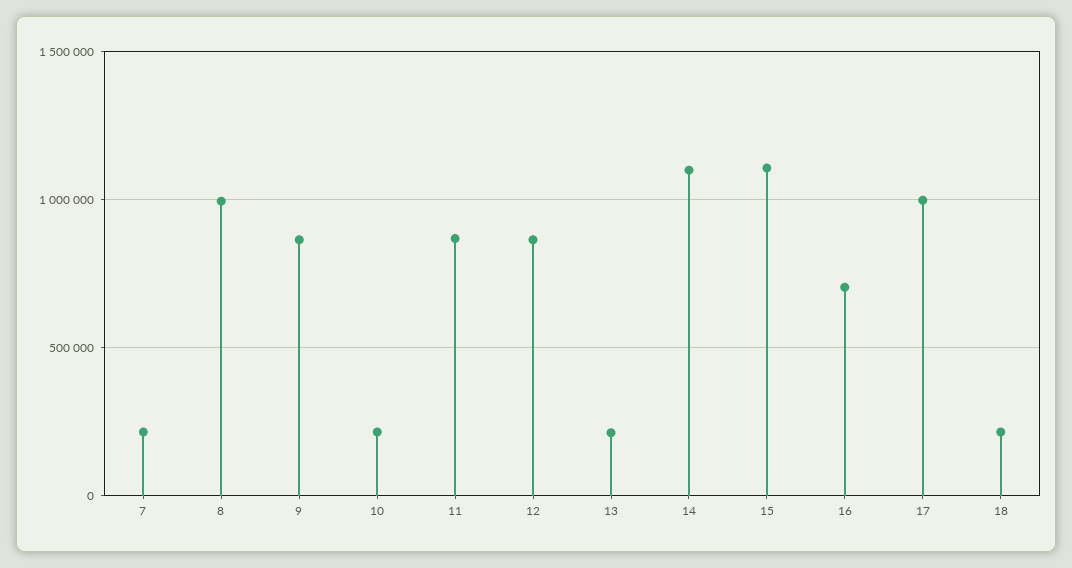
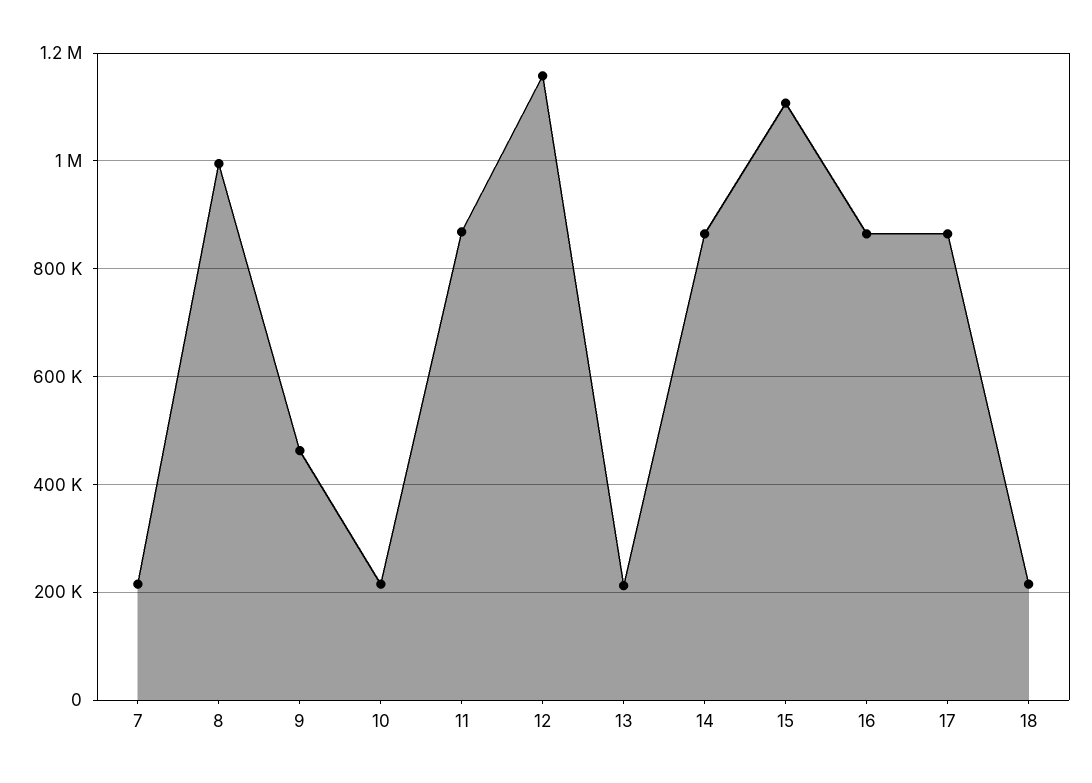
  {
    "7": 220000,
    "8": 1000000,
-   "9": 850000,
+   "9": 460000,
    "10": 220000,
    "11": 860000,
-   "12": 850000,
+   "12": 1160000,
    "13": 220000,
-   "14": 1100000,
+   "14": 860000,
    "15": 1100000,
-   "16": 700000,
+   "16": 860000,
-   "17": 1000000,
+   "17": 860000,
    "18": 220000
  }

